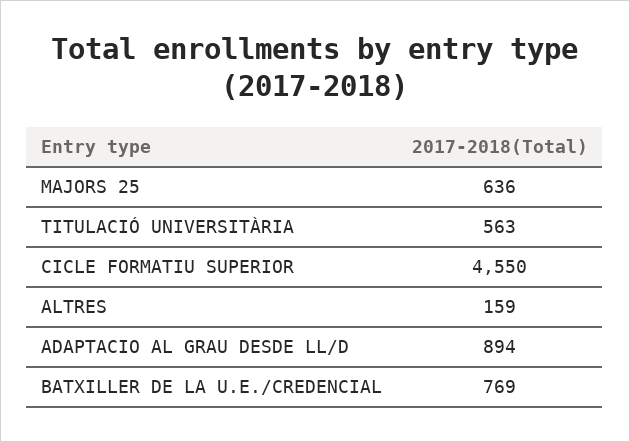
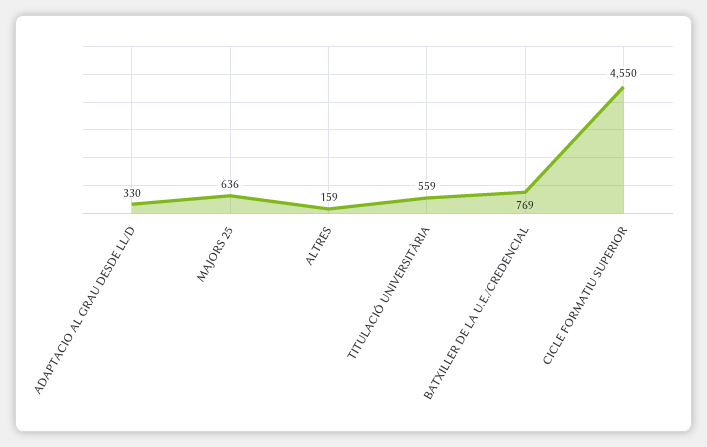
  {
    "MAJORS 25": 636,
-   "TITULACIÓ UNIVERSITÀRIA": 563,
+   "TITULACIÓ UNIVERSITÀRIA": 559,
    "CICLE FORMATIU SUPERIOR": 4550,
    "ALTRES": 159,
-   "ADAPTACIO AL GRAU DESDE LL/D": 894,
+   "ADAPTACIO AL GRAU DESDE LL/D": 330,
    "BATXILLER DE LA U.E./CREDENCIAL": 769
  }

